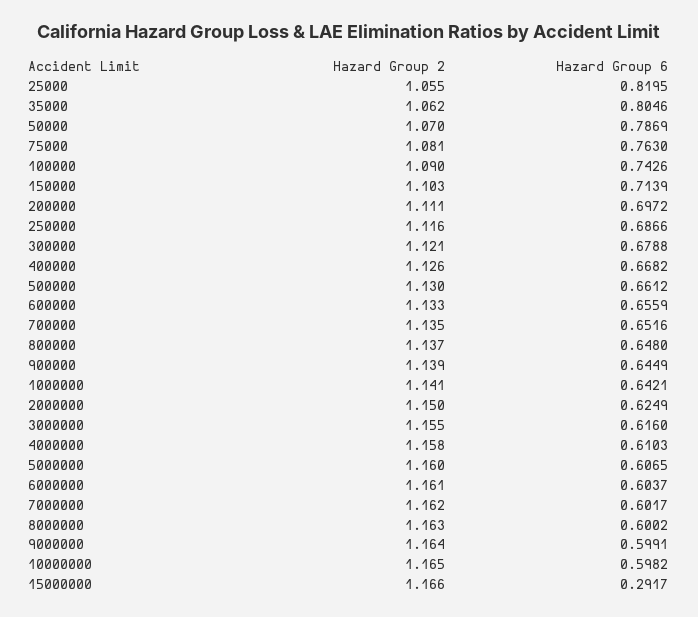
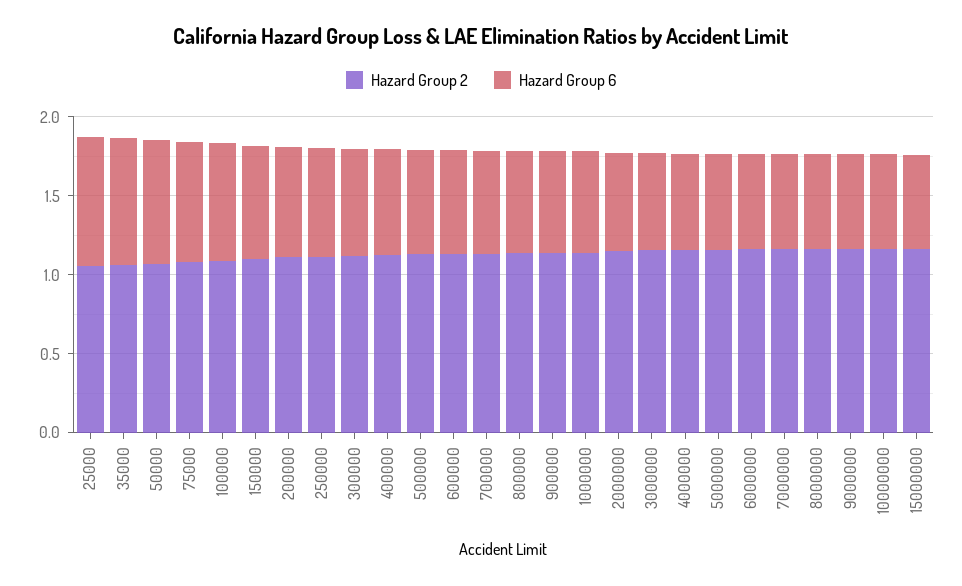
  {
    "Hazard Group 2": {
      "25000": 1.055,
      "35000": 1.062,
      "50000": 1.07,
      "75000": 1.081,
      "100000": 1.09,
      "150000": 1.103,
      "200000": 1.111,
      "250000": 1.116,
      "300000": 1.121,
      "400000": 1.126,
      "500000": 1.13,
      "600000": 1.133,
      "700000": 1.135,
      "800000": 1.137,
      "900000": 1.139,
      "1000000": 1.141,
      "2000000": 1.15,
      "3000000": 1.155,
      "4000000": 1.158,
      "5000000": 1.16,
      "6000000": 1.161,
      "7000000": 1.162,
      "8000000": 1.163,
      "9000000": 1.164,
      "10000000": 1.165,
      "15000000": 1.166
    },
    "Hazard Group 6": {
      "25000": 0.8195,
      "35000": 0.8046,
      "50000": 0.7869,
      "75000": 0.763,
      "100000": 0.7426,
      "150000": 0.7139,
      "200000": 0.6972,
      "250000": 0.6866,
      "300000": 0.6788,
      "400000": 0.6682,
      "500000": 0.6612,
      "600000": 0.6559,
      "700000": 0.6516,
      "800000": 0.648,
      "900000": 0.6449,
      "1000000": 0.6421,
      "2000000": 0.6249,
      "3000000": 0.616,
      "4000000": 0.6103,
      "5000000": 0.6065,
      "6000000": 0.6037,
      "7000000": 0.6017,
      "8000000": 0.6002,
      "9000000": 0.5991,
      "10000000": 0.5982,
-     "15000000": 0.2917
+     "15000000": 0.6
    }
  }

